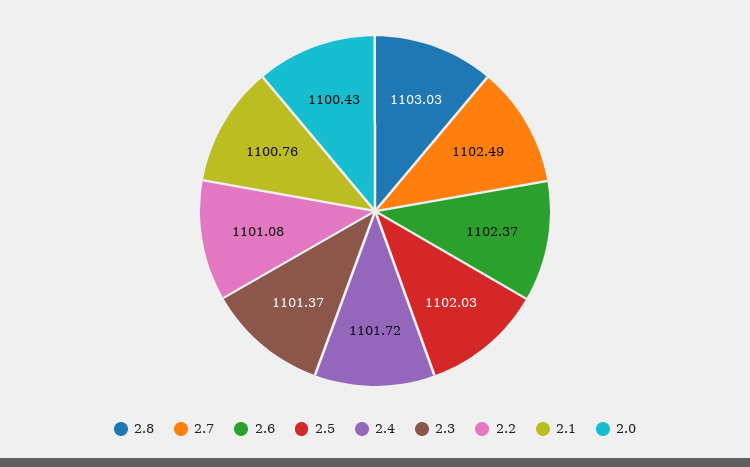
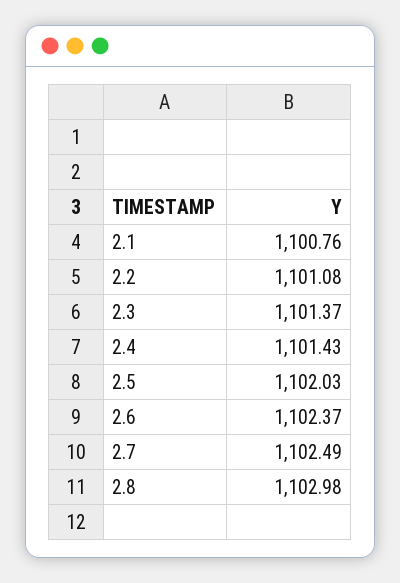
  {
-   "2.8": 1103.03,
+   "2.8": 1102.98,
    "2.7": 1102.49,
    "2.6": 1102.37,
    "2.5": 1102.03,
-   "2.4": 1101.72,
+   "2.4": 1101.43,
    "2.3": 1101.37,
    "2.2": 1101.08,
-   "2.1": 1100.76,
+   "2.1": 1100.76
-   "2.0": 1100.43
  }

